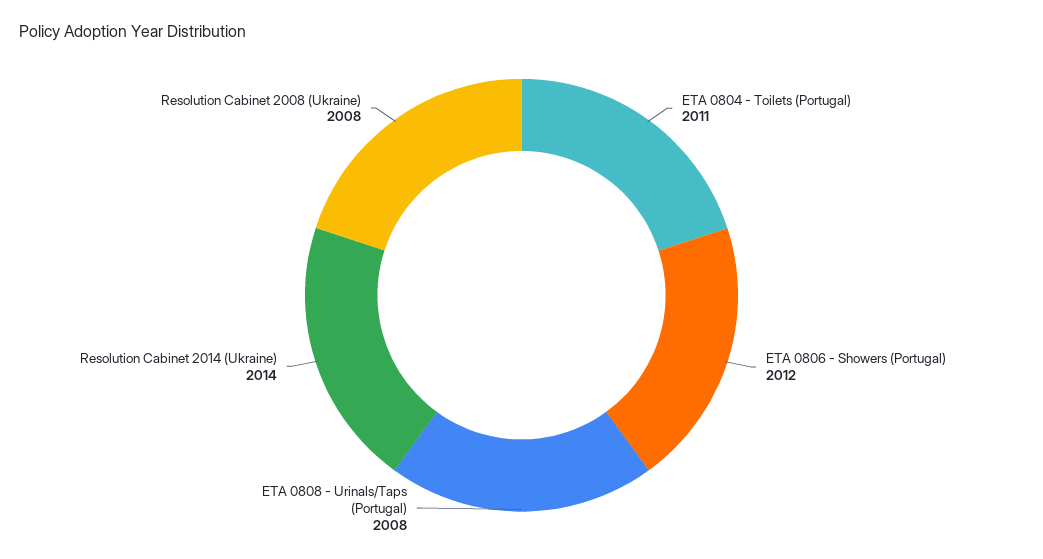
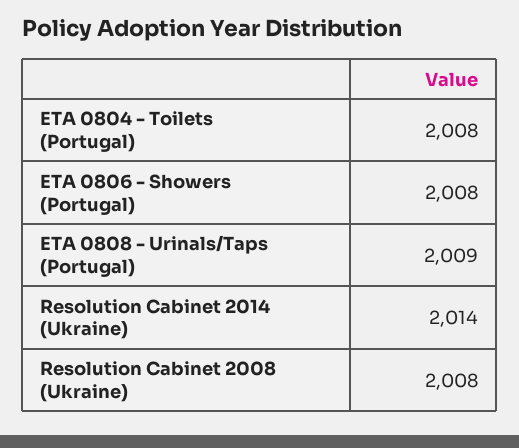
  {
-   "ETA 0804 - Toilets (Portugal)": 2011,
+   "ETA 0804 - Toilets (Portugal)": 2008,
-   "ETA 0806 - Showers (Portugal)": 2012,
+   "ETA 0806 - Showers (Portugal)": 2008,
-   "ETA 0808 - Urinals/Taps (Portugal)": 2008,
+   "ETA 0808 - Urinals/Taps (Portugal)": 2009,
    "Resolution Cabinet 2014 (Ukraine)": 2014,
    "Resolution Cabinet 2008 (Ukraine)": 2008
  }

